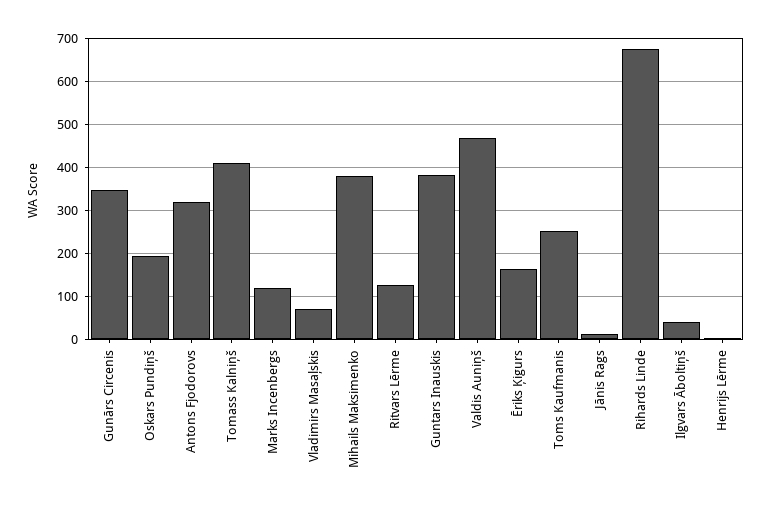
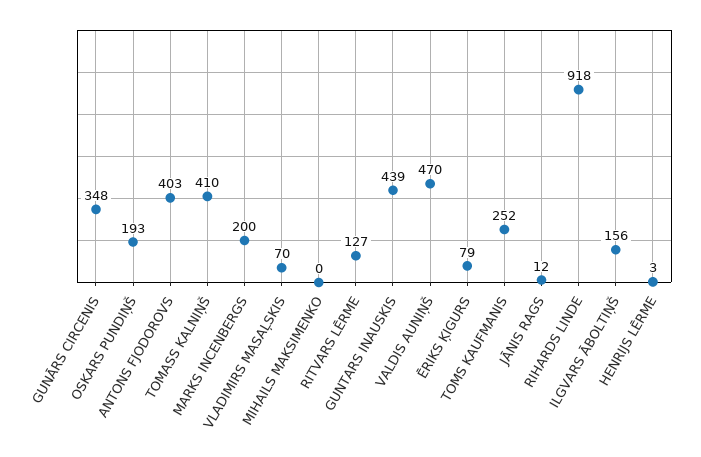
  {
    "Gunārs Circenis": 348,
    "Oskars Pundiņš": 193,
-   "Antons Fjodorovs": 320,
+   "Antons Fjodorovs": 403,
    "Tomass Kalniņš": 410,
-   "Marks Incenbergs": 120,
+   "Marks Incenbergs": 200,
    "Vladimirs Masaļskis": 70,
-   "Mihails Maksimenko": 380,
+   "Mihails Maksimenko": 0,
    "Ritvars Lērme": 127,
-   "Guntars Inauskis": 380,
+   "Guntars Inauskis": 439,
    "Valdis Auniņš": 470,
-   "Ēriks Ķigurs": 160,
+   "Ēriks Ķigurs": 79,
    "Toms Kaufmanis": 252,
    "Jānis Rags": 12,
-   "Rihards Linde": 680,
+   "Rihards Linde": 918,
-   "Ilgvars Āboltiņš": 40,
+   "Ilgvars Āboltiņš": 156,
    "Henrijs Lērme": 3
  }

